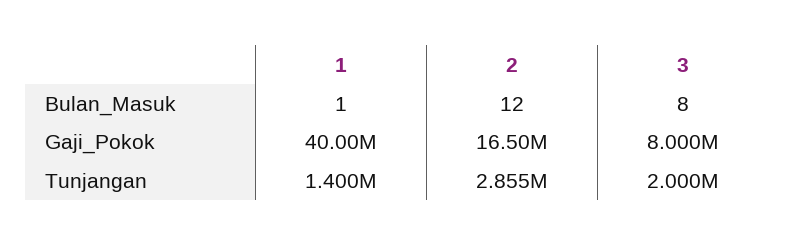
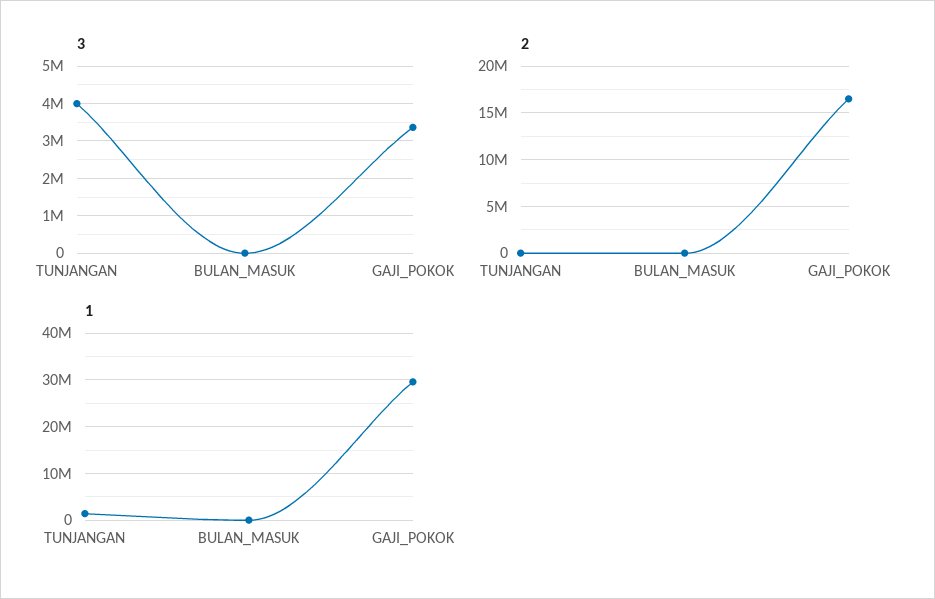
  {
    "1": {
      "Bulan_Masuk": 1,
-     "Gaji_Pokok": 40000000,
+     "Gaji_Pokok": 30000000,
      "Tunjangan": 1400000
    },
    "2": {
      "Bulan_Masuk": 12,
      "Gaji_Pokok": 16500000,
-     "Tunjangan": 2855000
+     "Tunjangan": 0
    },
    "3": {
      "Bulan_Masuk": 8,
-     "Gaji_Pokok": 8000000,
+     "Gaji_Pokok": 3400000,
-     "Tunjangan": 2000000
+     "Tunjangan": 4000000
    }
  }

